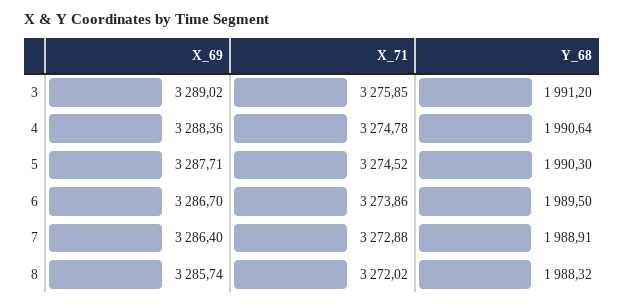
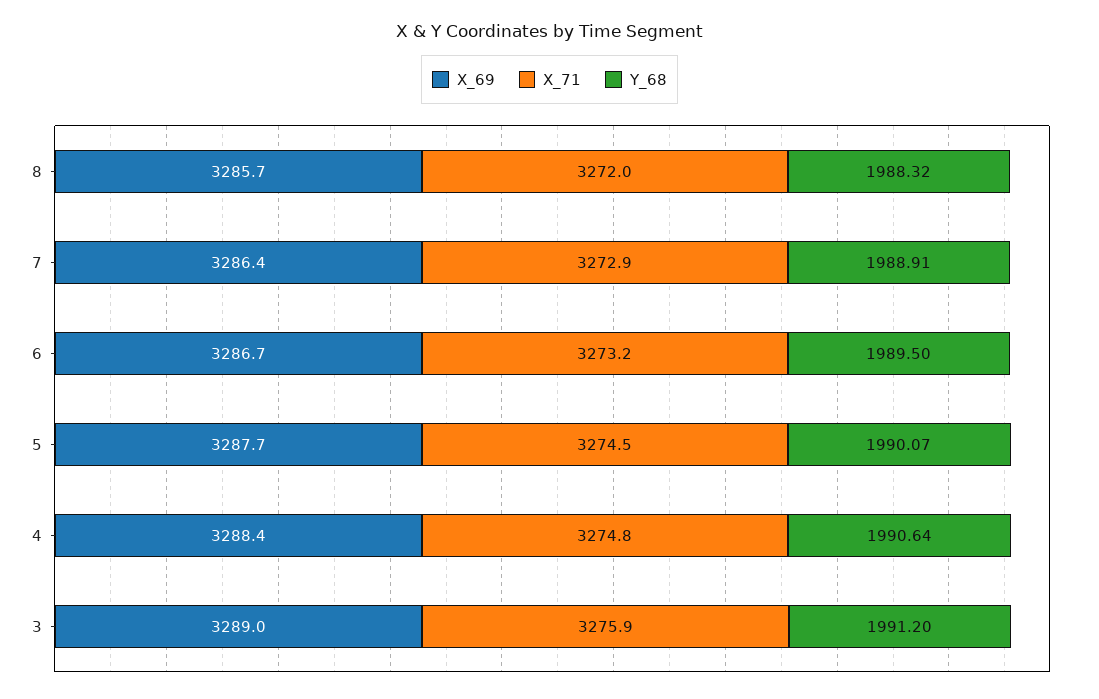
  {
    "X_69": {
      "3": 3289.02,
      "4": 3288.36,
      "5": 3287.71,
      "6": 3286.7,
      "7": 3286.4,
      "8": 3285.74
    },
    "X_71": {
      "3": 3275.85,
      "4": 3274.78,
      "5": 3274.52,
-     "6": 3273.86,
+     "6": 3273.2,
      "7": 3272.88,
      "8": 3272.02
    },
    "Y_68": {
      "3": 1991.2,
      "4": 1990.64,
-     "5": 1990.3,
+     "5": 1990.07,
      "6": 1989.5,
      "7": 1988.91,
      "8": 1988.32
    }
  }

